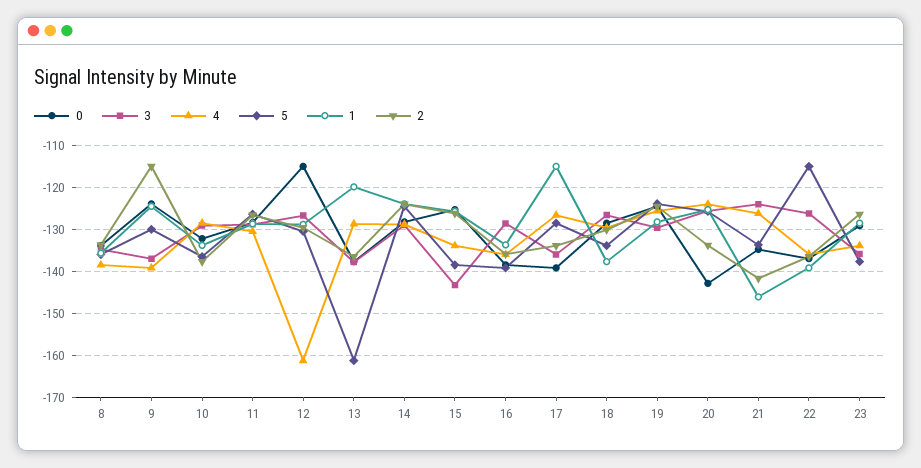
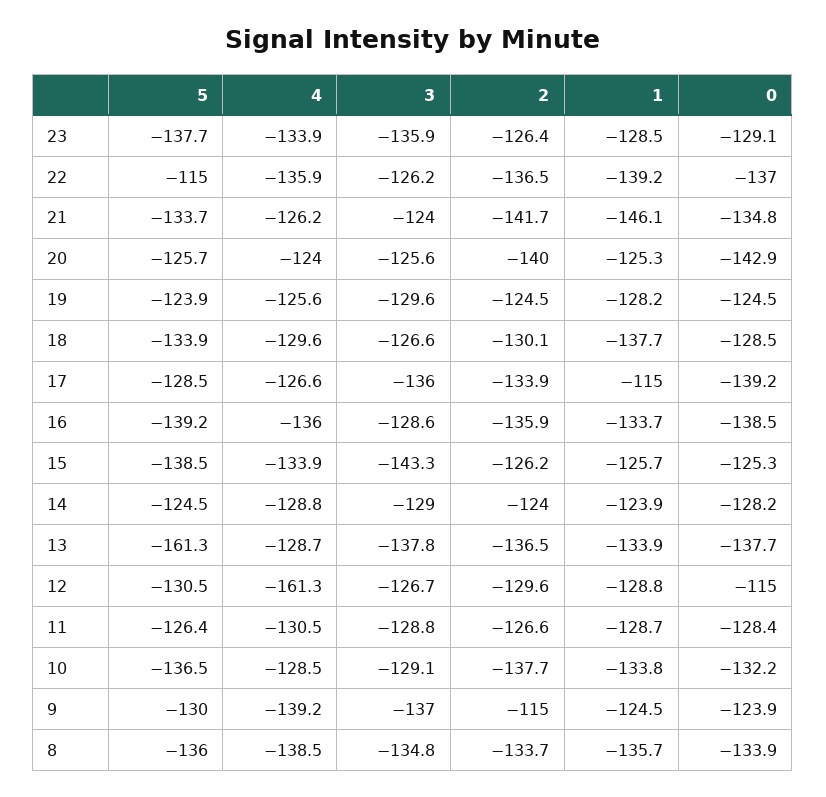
  {
    "0": {
      "8": -133.9,
      "9": -123.9,
      "10": -132.2,
      "11": -128.4,
      "12": -115,
      "13": -137.7,
      "14": -128.2,
      "15": -125.3,
      "16": -138.5,
      "17": -139.2,
      "18": -128.5,
      "19": -124.5,
      "20": -142.9,
      "21": -134.8,
      "22": -137,
      "23": -129.1
    },
    "3": {
      "8": -134.8,
      "9": -137,
      "10": -129.1,
      "11": -128.8,
      "12": -126.7,
      "13": -137.8,
      "14": -129,
      "15": -143.3,
      "16": -128.6,
      "17": -136,
      "18": -126.6,
      "19": -129.6,
      "20": -125.6,
      "21": -124,
      "22": -126.2,
      "23": -135.9
    },
    "4": {
      "8": -138.5,
      "9": -139.2,
      "10": -128.5,
      "11": -130.5,
      "12": -161.3,
      "13": -128.7,
      "14": -128.8,
      "15": -133.9,
      "16": -136,
      "17": -126.6,
      "18": -129.6,
      "19": -125.6,
      "20": -124,
      "21": -126.2,
      "22": -135.9,
      "23": -133.9
    },
    "5": {
      "8": -136,
      "9": -130,
      "10": -136.5,
      "11": -126.4,
      "12": -130.5,
      "13": -161.3,
      "14": -124.5,
      "15": -138.5,
      "16": -139.2,
      "17": -128.5,
      "18": -133.9,
      "19": -123.9,
      "20": -125.7,
      "21": -133.7,
      "22": -115,
      "23": -137.7
    },
    "1": {
      "8": -135.7,
      "9": -124.5,
      "10": -133.8,
      "11": -128.7,
      "12": -128.8,
-     "13": -120,
+     "13": -133.9,
      "14": -123.9,
      "15": -125.7,
      "16": -133.7,
      "17": -115,
      "18": -137.7,
      "19": -128.2,
      "20": -125.3,
      "21": -146.1,
      "22": -139.2,
      "23": -128.5
    },
    "2": {
      "8": -133.7,
      "9": -115,
      "10": -137.7,
      "11": -126.6,
      "12": -129.6,
      "13": -136.5,
      "14": -124,
      "15": -126.2,
      "16": -135.9,
      "17": -133.9,
      "18": -130.1,
      "19": -124.5,
-     "20": -134,
+     "20": -140,
      "21": -141.7,
      "22": -136.5,
      "23": -126.4
    }
  }

